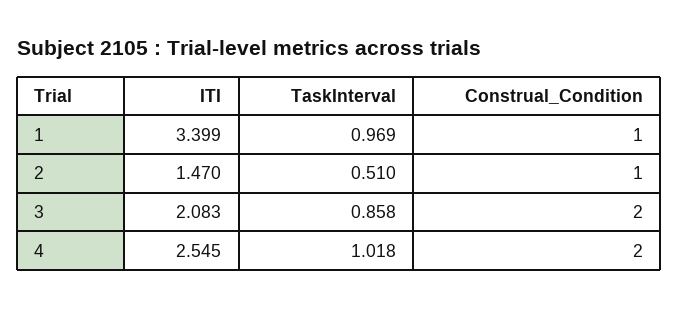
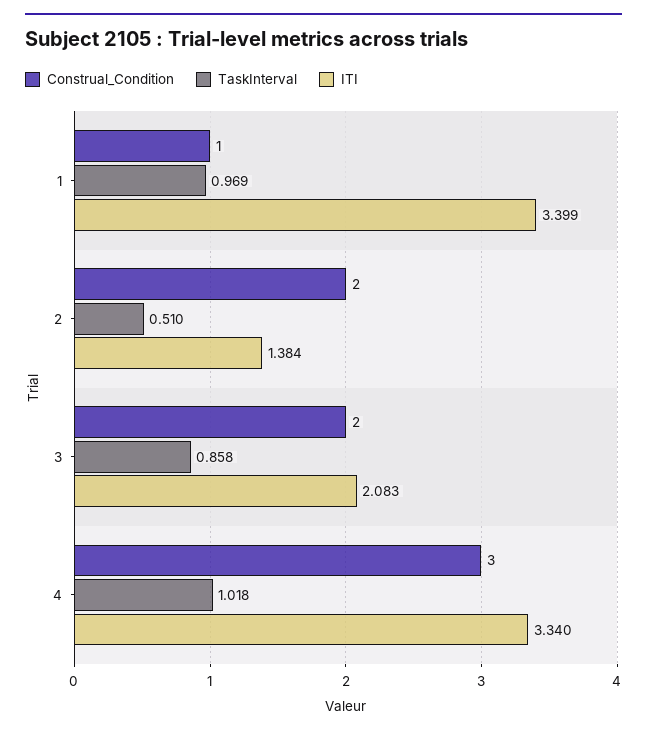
  {
    "ITI": {
      "1": 3.399,
-     "2": 1.47,
+     "2": 1.384,
      "3": 2.083,
-     "4": 2.545
+     "4": 3.34
    },
    "TaskInterval": {
      "1": 0.969,
      "2": 0.51,
      "3": 0.858,
      "4": 1.018
    },
    "Construal_Condition": {
      "1": 1,
-     "2": 1,
+     "2": 2,
      "3": 2,
-     "4": 2
+     "4": 3
    }
  }

